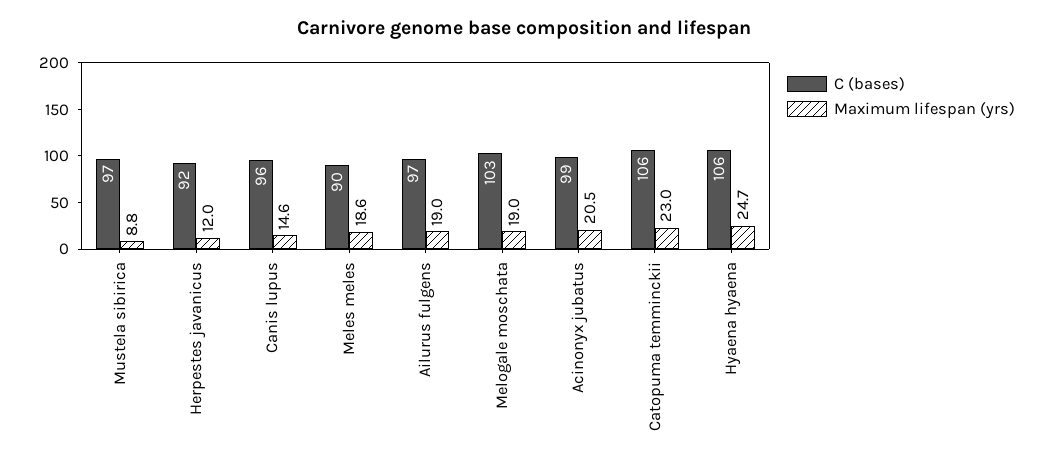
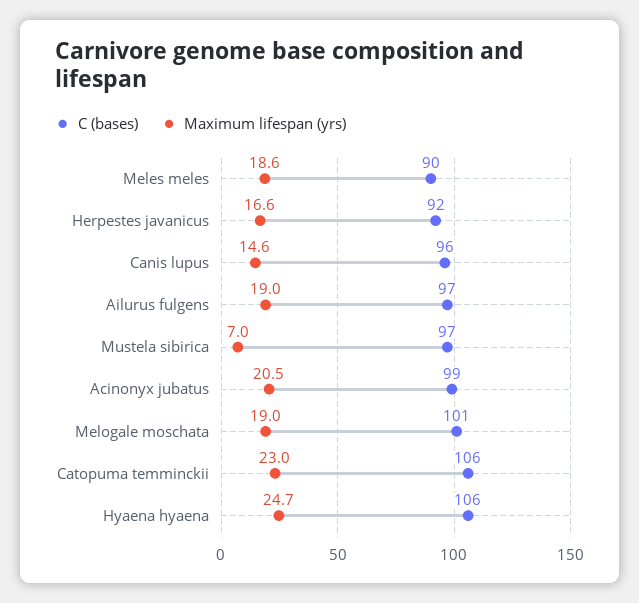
  {
    "C (bases)": {
      "Mustela sibirica": 97,
      "Herpestes javanicus": 92,
      "Canis lupus": 96,
      "Meles meles": 90,
      "Ailurus fulgens": 97,
-     "Melogale moschata": 103,
+     "Melogale moschata": 101,
      "Acinonyx jubatus": 99,
      "Catopuma temminckii": 106,
      "Hyaena hyaena": 106
    },
    "Maximum lifespan (yrs)": {
-     "Mustela sibirica": 8.8,
+     "Mustela sibirica": 7,
-     "Herpestes javanicus": 12,
+     "Herpestes javanicus": 16.6,
      "Canis lupus": 14.6,
      "Meles meles": 18.6,
      "Ailurus fulgens": 19,
      "Melogale moschata": 19,
      "Acinonyx jubatus": 20.5,
      "Catopuma temminckii": 23,
      "Hyaena hyaena": 24.7
    }
  }

